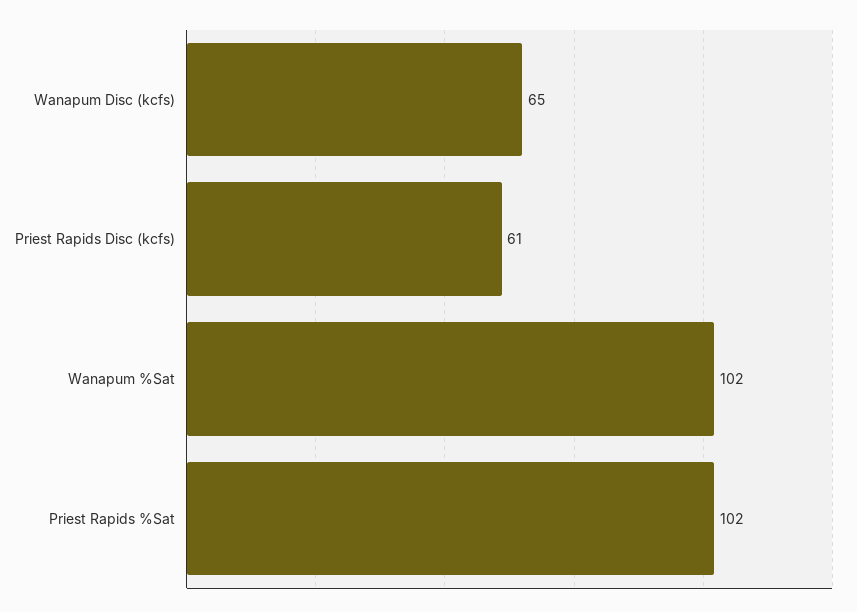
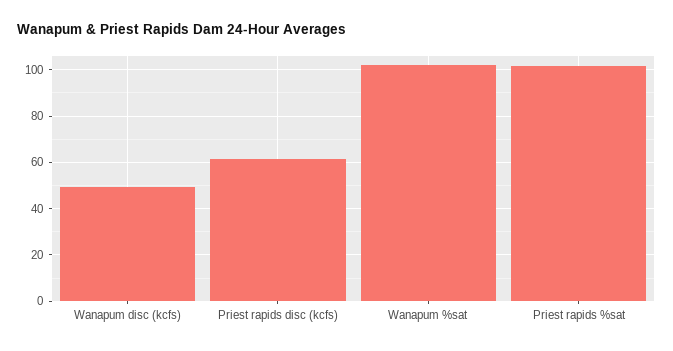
  {
-   "Wanapum Disc (kcfs)": 65,
+   "Wanapum Disc (kcfs)": 50,
    "Priest Rapids Disc (kcfs)": 61,
    "Wanapum %Sat": 102,
    "Priest Rapids %Sat": 102
  }

